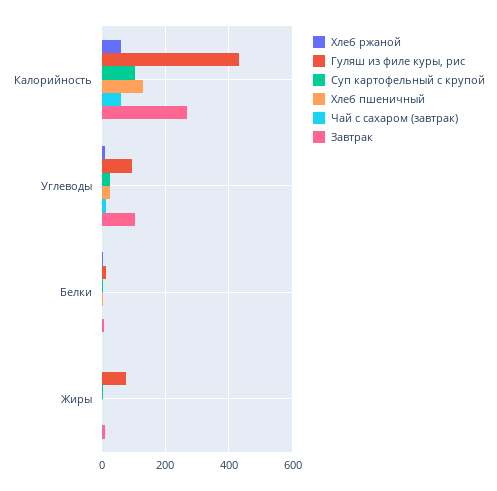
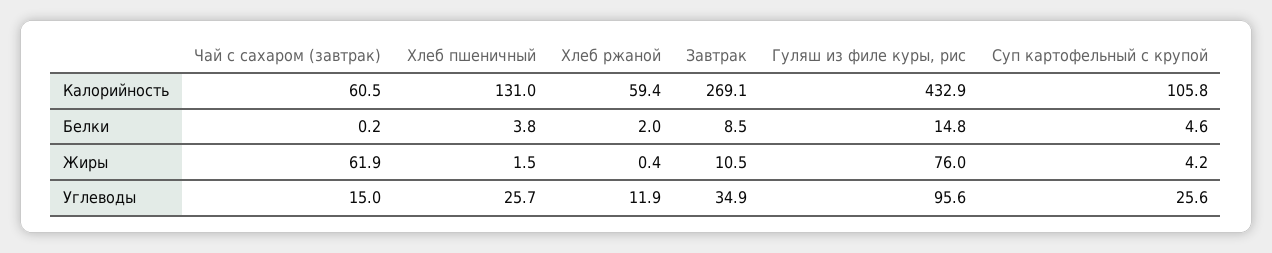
  {
    "Хлеб ржаной": {
      "Калорийность": 59.4,
      "Углеводы": 11.9,
      "Белки": 2,
      "Жиры": 0.4
    },
    "Гуляш из филе куры, рис": {
      "Калорийность": 432.9,
      "Углеводы": 95.6,
      "Белки": 14.8,
      "Жиры": 76
    },
    "Суп картофельный с крупой": {
      "Калорийность": 105.8,
      "Углеводы": 25.6,
      "Белки": 4.6,
      "Жиры": 4.2
    },
    "Хлеб пшеничный": {
      "Калорийность": 131,
      "Углеводы": 25.7,
      "Белки": 3.8,
      "Жиры": 1.5
    },
    "Чай с сахаром (завтрак)": {
      "Калорийность": 60.5,
      "Углеводы": 15,
      "Белки": 0.2,
-     "Жиры": 0
+     "Жиры": 61.9
    },
    "Завтрак": {
      "Калорийность": 269.1,
-     "Углеводы": 100,
+     "Углеводы": 34.9,
      "Белки": 8.5,
      "Жиры": 10.5
    }
  }

